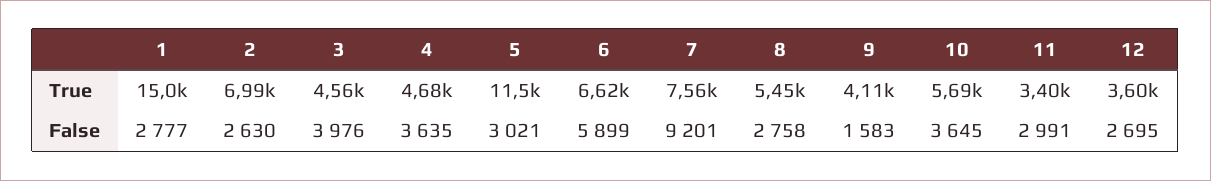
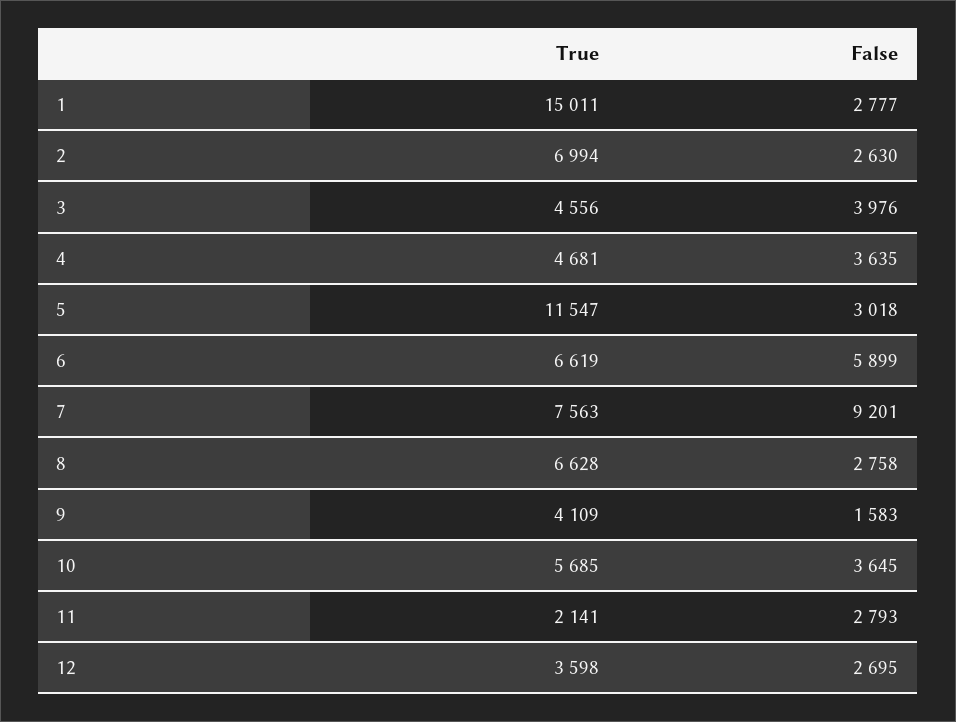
  {
    "1": {
      "True": 15011,
      "False": 2777
    },
    "2": {
      "True": 6994,
      "False": 2630
    },
    "3": {
      "True": 4556,
      "False": 3976
    },
    "4": {
      "True": 4681,
      "False": 3635
    },
    "5": {
      "True": 11547,
-     "False": 3021
+     "False": 3018
    },
    "6": {
      "True": 6619,
      "False": 5899
    },
    "7": {
      "True": 7563,
      "False": 9201
    },
    "8": {
-     "True": 5450,
+     "True": 6628,
      "False": 2758
    },
    "9": {
      "True": 4109,
      "False": 1583
    },
    "10": {
      "True": 5685,
      "False": 3645
    },
    "11": {
-     "True": 3400,
+     "True": 2141,
-     "False": 2991
+     "False": 2793
    },
    "12": {
      "True": 3598,
      "False": 2695
    }
  }

